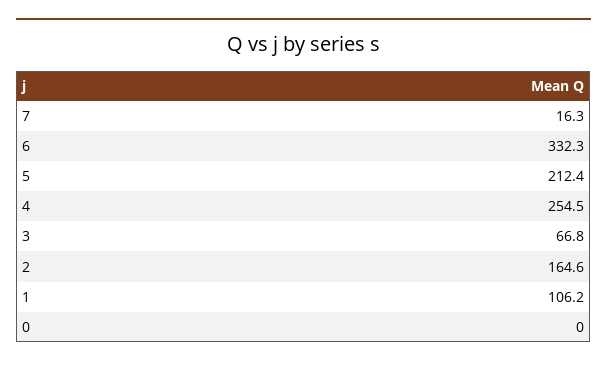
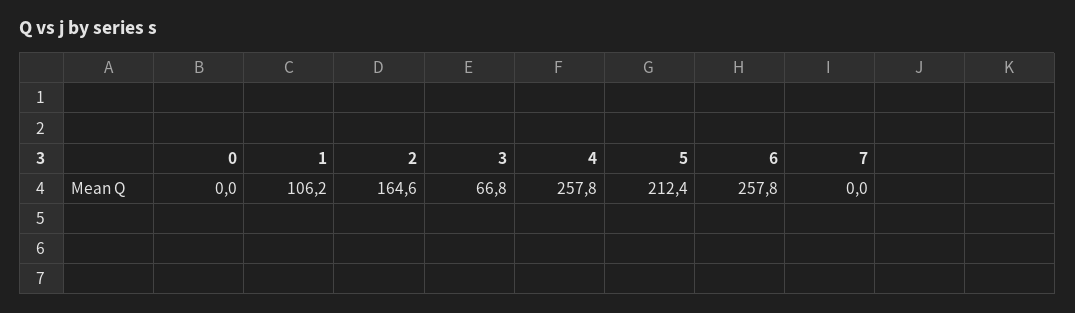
  {
-   "7": 16.3,
+   "7": 0,
-   "6": 332.3,
+   "6": 257.8,
    "5": 212.4,
-   "4": 254.5,
+   "4": 257.8,
    "3": 66.8,
    "2": 164.6,
    "1": 106.2,
    "0": 0
  }

